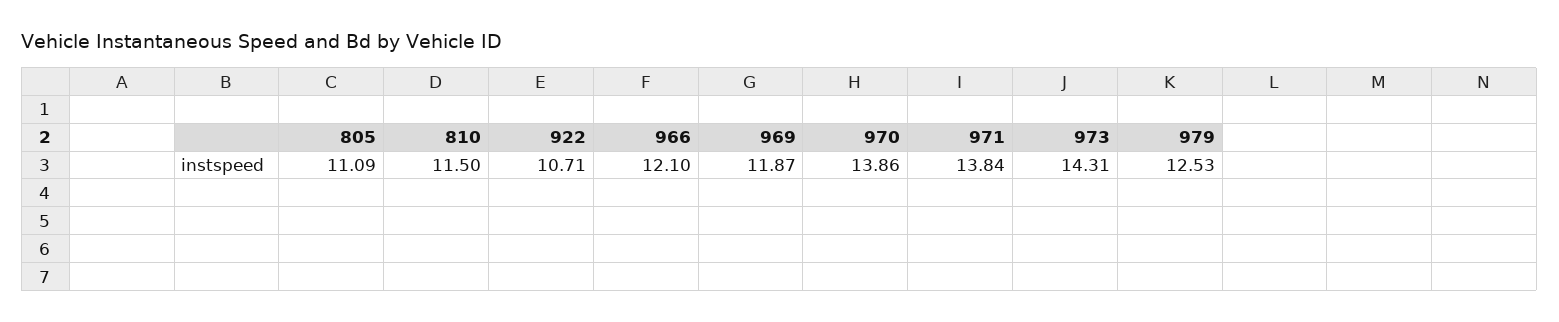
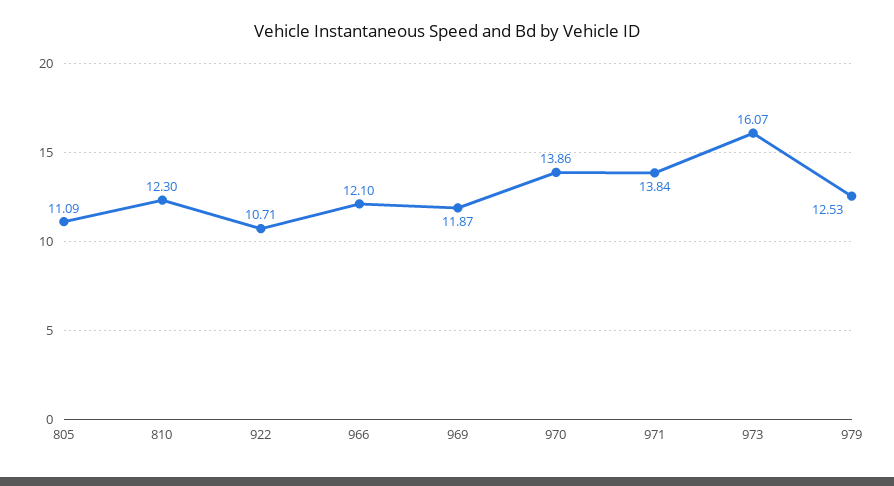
  {
    "805": 11.09,
-   "810": 11.5,
+   "810": 12.3,
    "922": 10.71,
    "966": 12.1,
    "969": 11.87,
    "970": 13.86,
    "971": 13.84,
-   "973": 14.31,
+   "973": 16.07,
    "979": 12.53
  }

